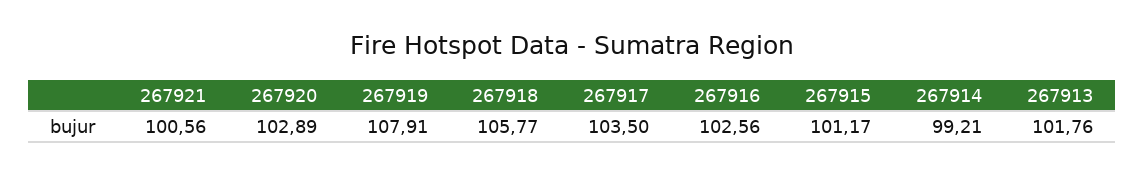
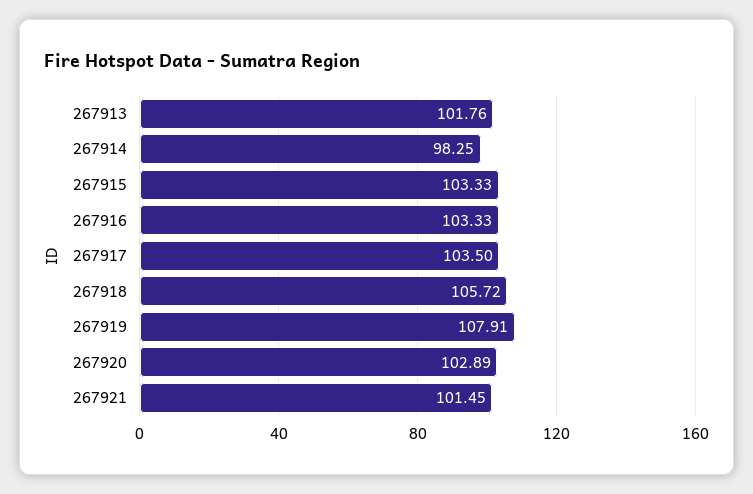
  {
-   "267921": 100.56,
+   "267921": 101.45,
    "267920": 102.89,
    "267919": 107.91,
-   "267918": 105.77,
+   "267918": 105.72,
    "267917": 103.5,
-   "267916": 102.56,
+   "267916": 103.33,
-   "267915": 101.17,
+   "267915": 103.33,
-   "267914": 99.21,
+   "267914": 98.25,
    "267913": 101.76
  }

